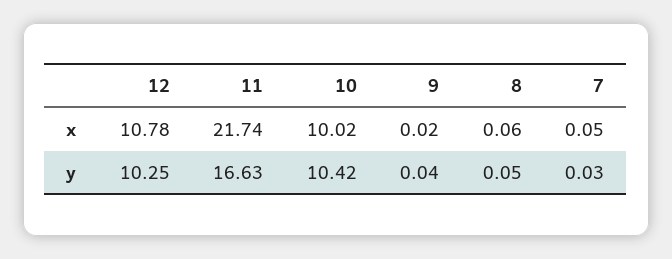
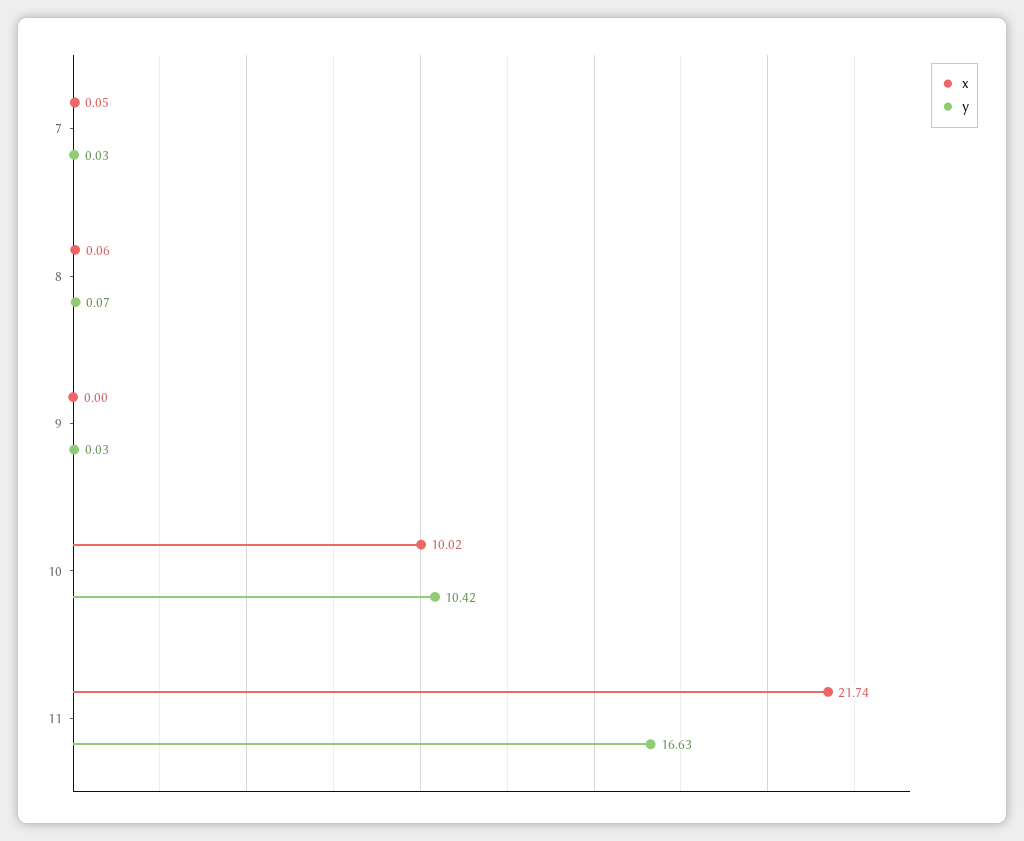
  {
    "x": {
-     "12": 10.78,
      "11": 21.74,
      "10": 10.02,
-     "9": 0.02,
+     "9": 0,
      "8": 0.06,
      "7": 0.05
    },
    "y": {
-     "12": 10.25,
      "11": 16.63,
      "10": 10.42,
-     "9": 0.04,
+     "9": 0.03,
-     "8": 0.05,
+     "8": 0.07,
      "7": 0.03
    }
  }

